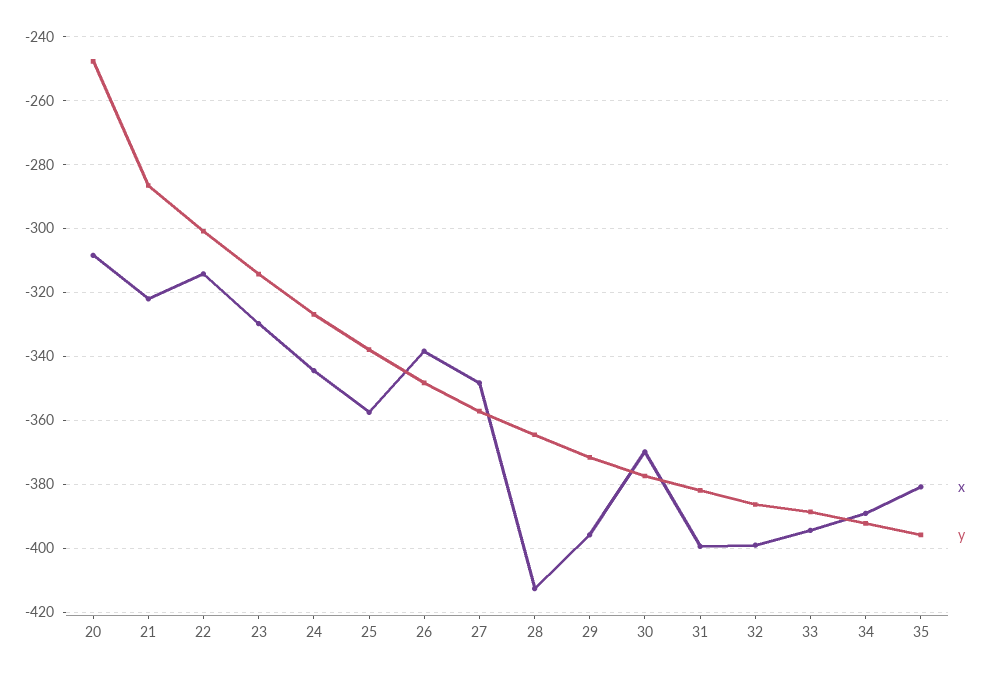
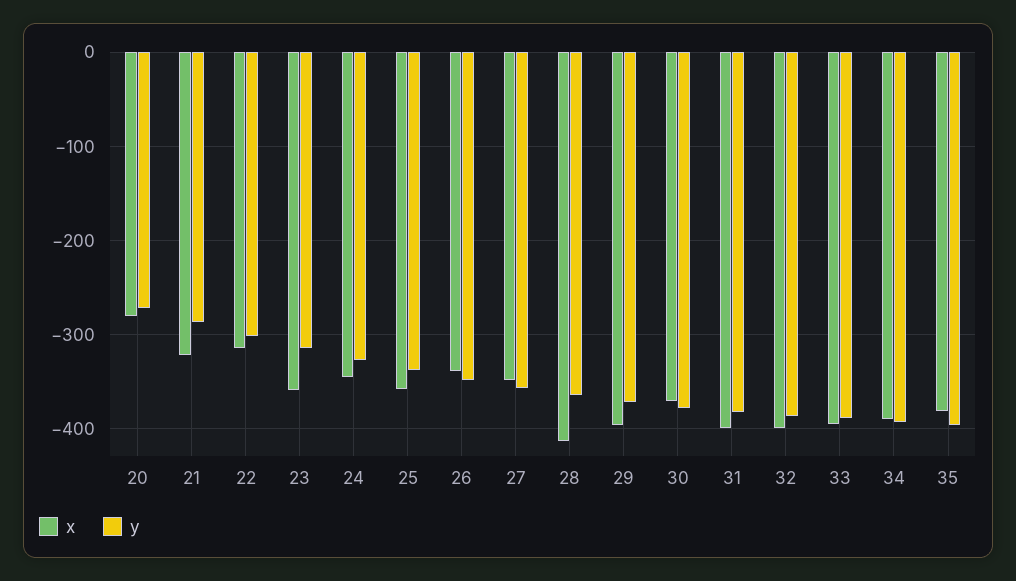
  {
    "x": {
-     "20": -308,
+     "20": -280,
      "21": -322,
      "22": -314,
-     "23": -330,
+     "23": -360,
      "24": -344,
      "25": -358,
      "26": -338,
      "27": -348,
      "28": -412,
      "29": -396,
      "30": -370,
      "31": -400,
      "32": -398,
      "33": -394,
      "34": -390,
      "35": -380
    },
    "y": {
-     "20": -248,
+     "20": -270,
      "21": -286,
      "22": -300,
      "23": -314,
      "24": -326,
      "25": -338,
      "26": -348,
      "27": -358,
      "28": -364,
      "29": -372,
      "30": -378,
      "31": -382,
      "32": -386,
      "33": -388,
      "34": -392,
      "35": -396
    }
  }

